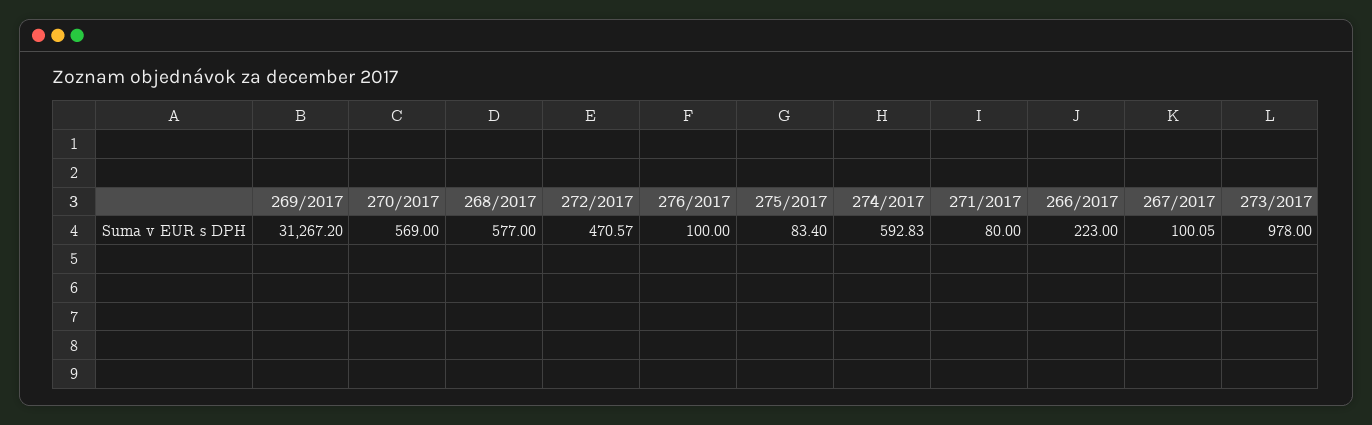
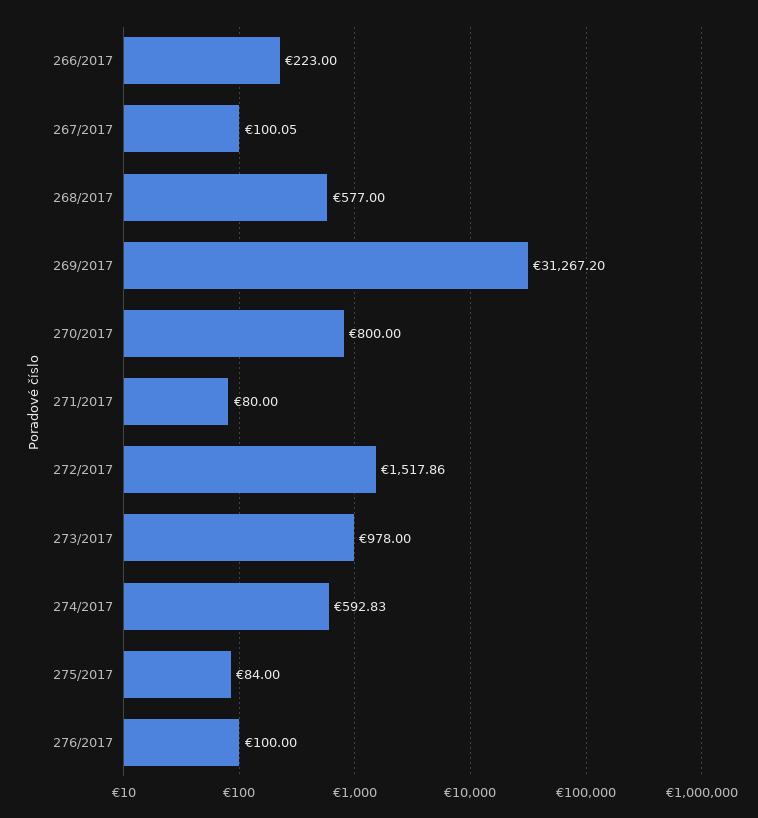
  {
    "269/2017": 31267.2,
-   "270/2017": 569,
+   "270/2017": 800,
    "268/2017": 577,
-   "272/2017": 470.57,
+   "272/2017": 1517.86,
    "276/2017": 100,
-   "275/2017": 83.4,
+   "275/2017": 84,
    "274/2017": 592.83,
    "271/2017": 80,
    "266/2017": 223,
    "267/2017": 100.05,
    "273/2017": 978
  }

